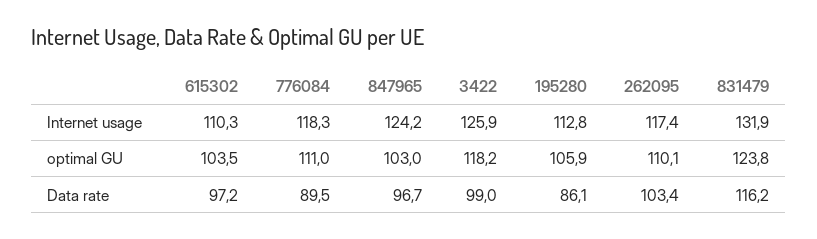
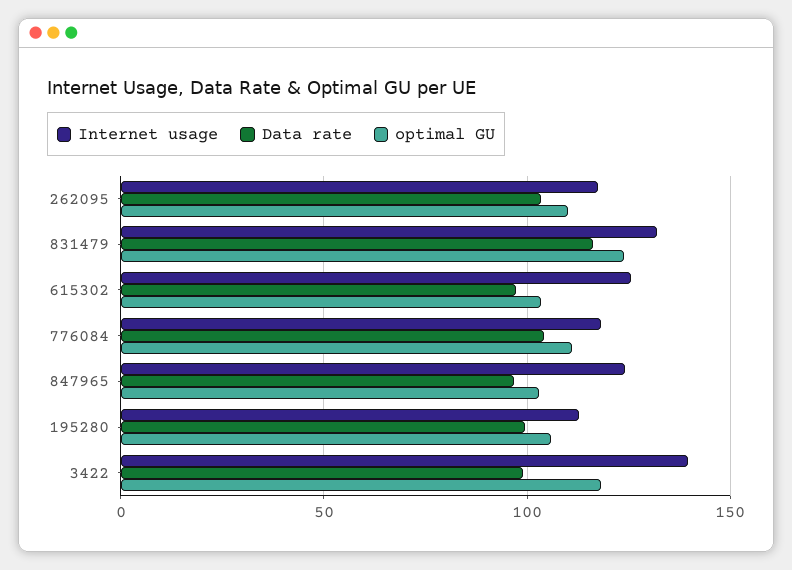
  {
    "Internet usage": {
-     "615302": 110.3,
+     "615302": 125,
      "776084": 118.3,
      "847965": 124.2,
-     "3422": 125.9,
+     "3422": 140,
      "195280": 112.8,
      "262095": 117.4,
      "831479": 131.9
    },
    "optimal GU": {
      "615302": 103.5,
      "776084": 111,
      "847965": 103,
      "3422": 118.2,
      "195280": 105.9,
      "262095": 110.1,
      "831479": 123.8
    },
    "Data rate": {
      "615302": 97.2,
-     "776084": 89.5,
+     "776084": 105,
      "847965": 96.7,
      "3422": 99,
-     "195280": 86.1,
+     "195280": 100,
      "262095": 103.4,
      "831479": 116.2
    }
  }

